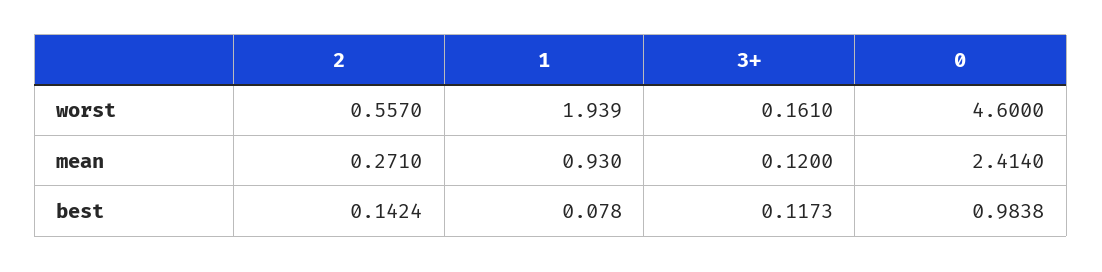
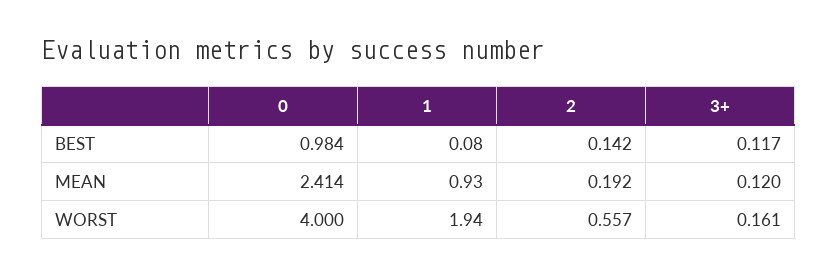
  {
    "2": {
      "worst": 0.557,
-     "mean": 0.271,
+     "mean": 0.192,
      "best": 0.1424
    },
    "1": {
      "worst": 1.939,
      "mean": 0.93,
      "best": 0.078
    },
    "3+": {
      "worst": 0.161,
      "mean": 0.12,
      "best": 0.1173
    },
    "0": {
-     "worst": 4.6,
+     "worst": 4,
      "mean": 2.414,
      "best": 0.9838
    }
  }

